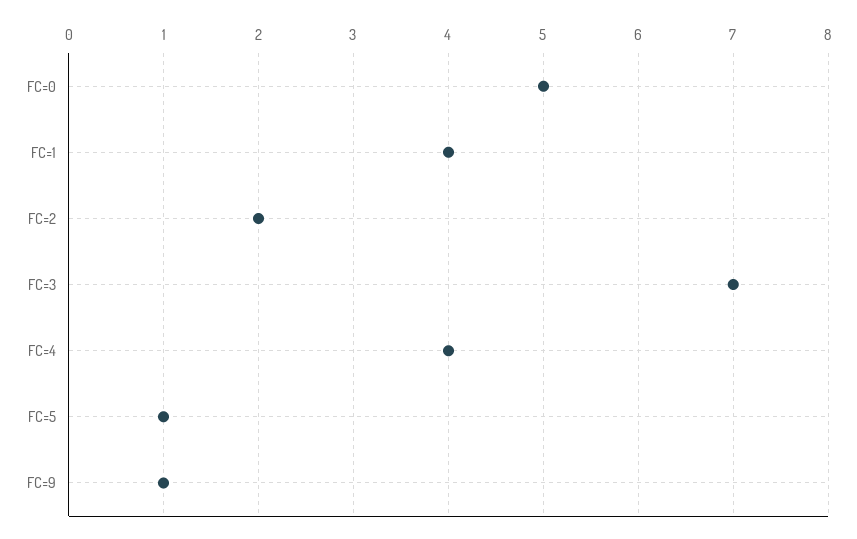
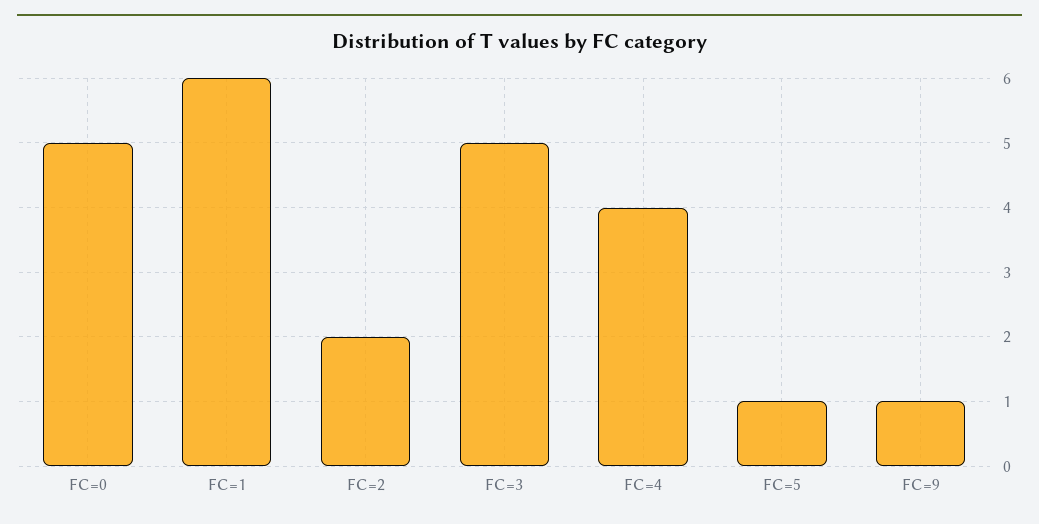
  {
    "FC=0": 5,
-   "FC=1": 4,
+   "FC=1": 6,
    "FC=2": 2,
-   "FC=3": 7,
+   "FC=3": 5,
    "FC=4": 4,
    "FC=5": 1,
    "FC=9": 1
  }

